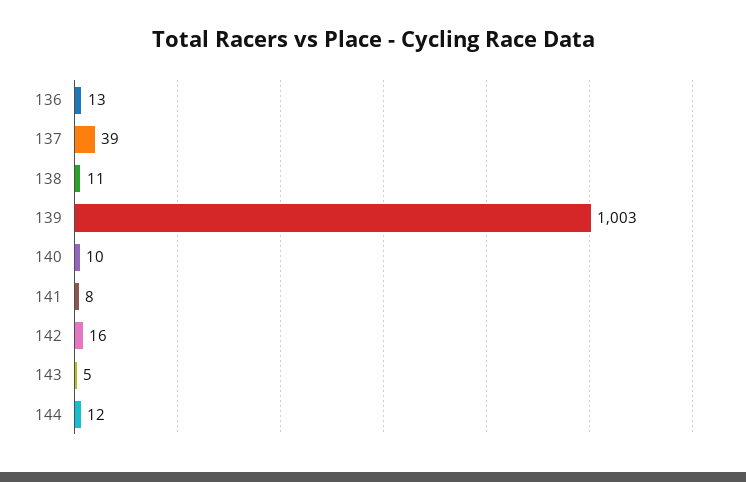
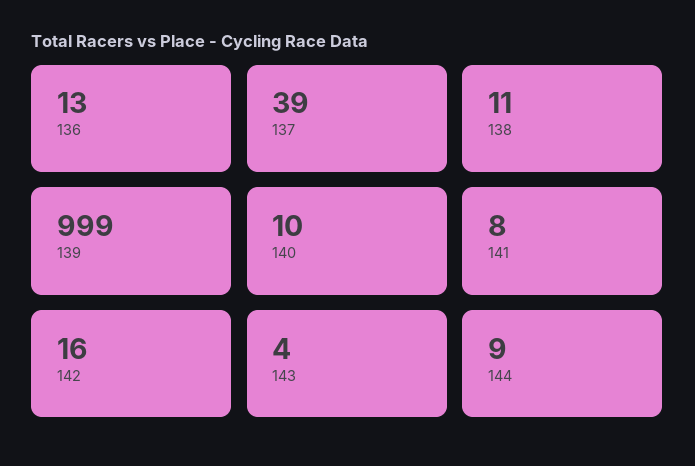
  {
    "136": 13,
    "137": 39,
    "138": 11,
-   "139": 1003,
+   "139": 999,
    "140": 10,
    "141": 8,
    "142": 16,
-   "143": 5,
+   "143": 4,
-   "144": 12
+   "144": 9
  }

